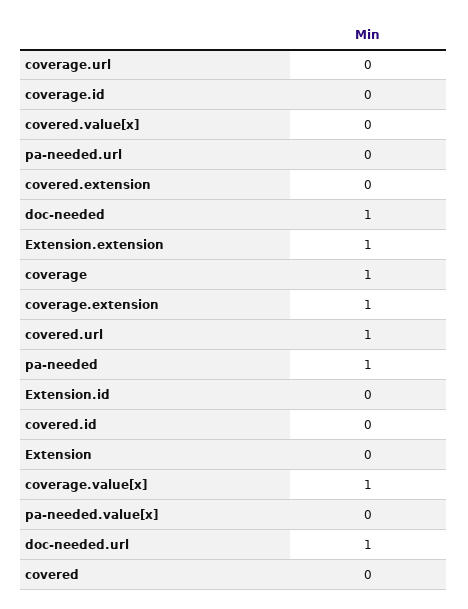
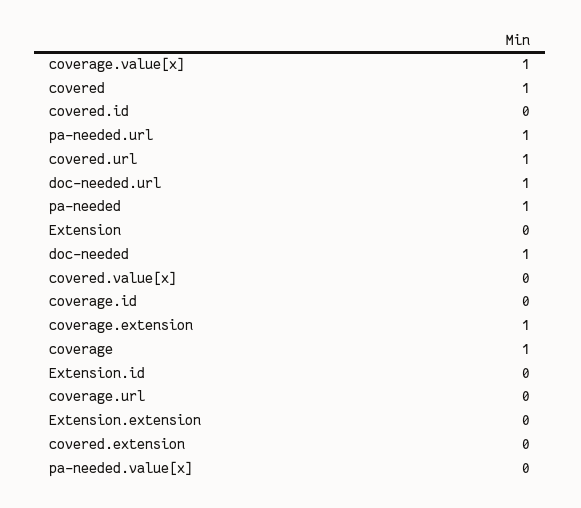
  {
    "coverage.url": 0,
    "coverage.id": 0,
    "covered.value[x]": 0,
-   "pa-needed.url": 0,
+   "pa-needed.url": 1,
    "covered.extension": 0,
    "doc-needed": 1,
-   "Extension.extension": 1,
+   "Extension.extension": 0,
    "coverage": 1,
    "coverage.extension": 1,
    "covered.url": 1,
    "pa-needed": 1,
    "Extension.id": 0,
    "covered.id": 0,
    "Extension": 0,
    "coverage.value[x]": 1,
    "pa-needed.value[x]": 0,
    "doc-needed.url": 1,
-   "covered": 0
+   "covered": 1
  }

